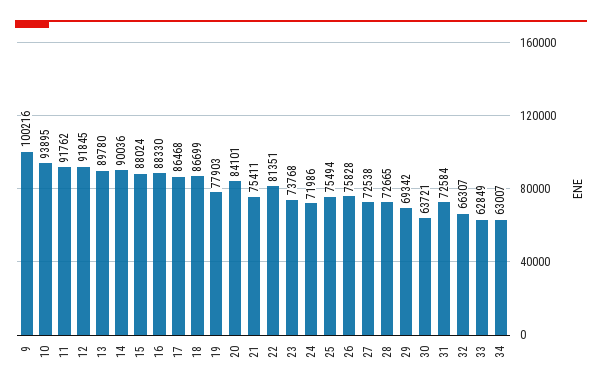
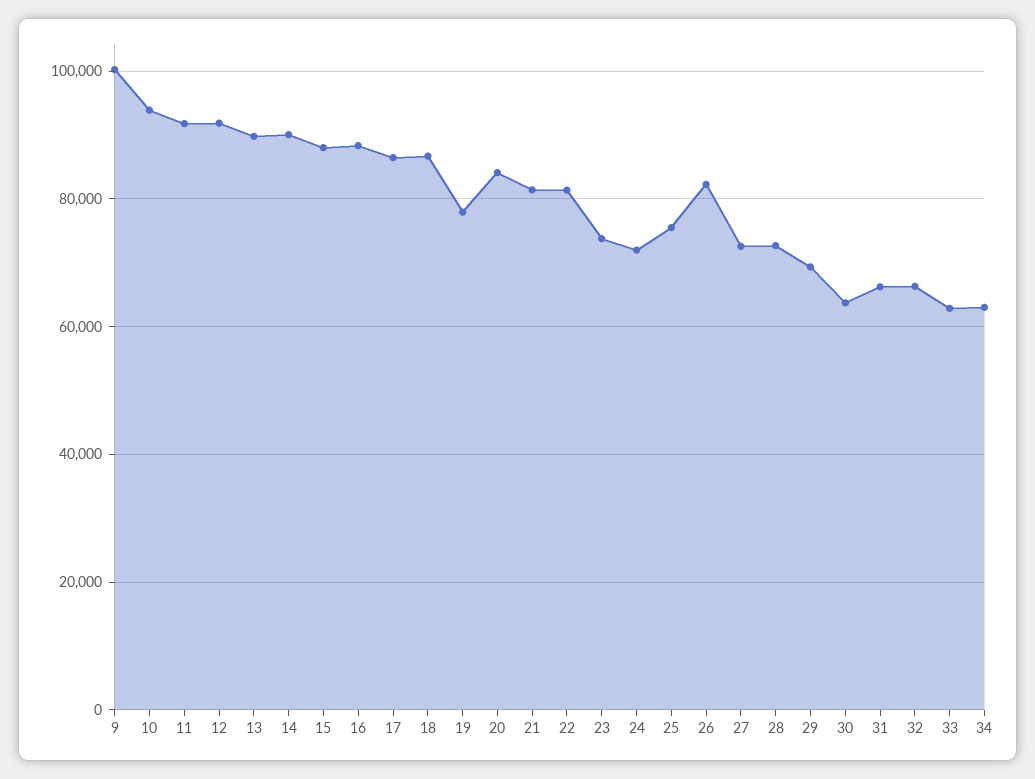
  {
    "9": 100216,
    "10": 93895,
    "11": 91762,
    "12": 91845,
    "13": 89780,
    "14": 90036,
    "15": 88024,
    "16": 88330,
    "17": 86468,
    "18": 86699,
    "19": 77903,
    "20": 84101,
-   "21": 75411,
+   "21": 82000,
    "22": 81351,
    "23": 73768,
    "24": 71986,
    "25": 75494,
-   "26": 75828,
+   "26": 82000,
    "27": 72538,
    "28": 72665,
    "29": 69342,
    "30": 63721,
-   "31": 72584,
+   "31": 66000,
    "32": 66307,
    "33": 62849,
    "34": 63007
  }

